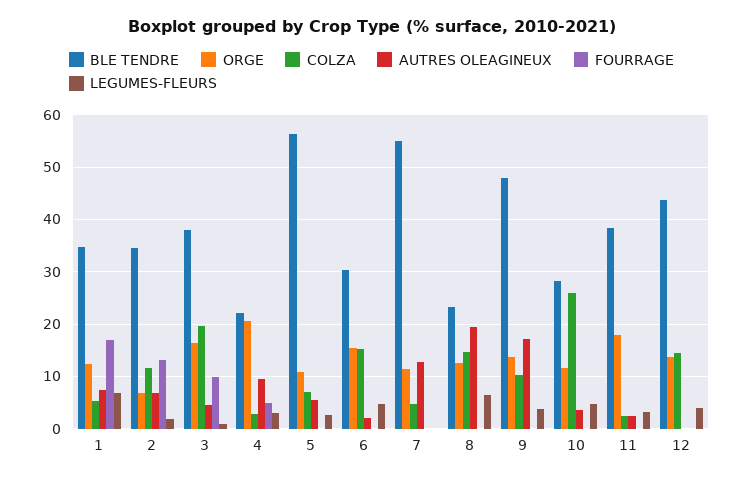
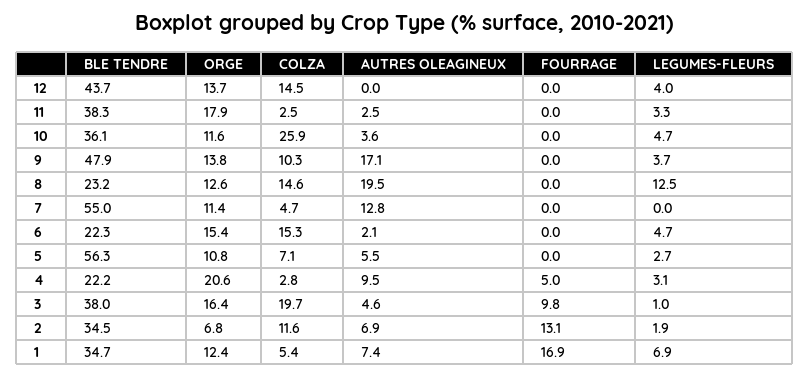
  {
    "BLE TENDRE": {
      "1": 34.7,
      "2": 34.5,
      "3": 38,
      "4": 22.2,
      "5": 56.3,
-     "6": 30,
+     "6": 22.3,
      "7": 55,
      "8": 23.2,
      "9": 47.9,
-     "10": 28,
+     "10": 36.1,
      "11": 38.3,
      "12": 43.7
    },
    "ORGE": {
      "1": 12.4,
      "2": 6.8,
      "3": 16.4,
      "4": 20.6,
      "5": 10.8,
      "6": 15.4,
      "7": 11.4,
      "8": 12.6,
      "9": 13.8,
      "10": 11.6,
      "11": 17.9,
      "12": 13.7
    },
    "COLZA": {
      "1": 5.4,
      "2": 11.6,
      "3": 19.7,
      "4": 2.8,
      "5": 7.1,
      "6": 15.3,
      "7": 4.7,
      "8": 14.6,
      "9": 10.3,
      "10": 25.9,
      "11": 2.5,
      "12": 14.5
    },
    "AUTRES OLEAGINEUX": {
      "1": 7.4,
      "2": 6.9,
      "3": 4.6,
      "4": 9.5,
      "5": 5.5,
      "6": 2.1,
      "7": 12.8,
      "8": 19.5,
      "9": 17.1,
      "10": 3.6,
      "11": 2.5,
      "12": 0
    },
    "FOURRAGE": {
      "1": 16.9,
      "2": 13.1,
      "3": 9.8,
      "4": 5,
      "5": 0,
      "6": 0,
      "7": 0,
      "8": 0,
      "9": 0,
      "10": 0,
      "11": 0,
      "12": 0
    },
    "LEGUMES-FLEURS": {
      "1": 6.9,
      "2": 1.9,
      "3": 1,
      "4": 3.1,
      "5": 2.7,
      "6": 4.7,
      "7": 0,
-     "8": 6,
+     "8": 12.5,
      "9": 3.7,
      "10": 4.7,
      "11": 3.3,
      "12": 4
    }
  }

